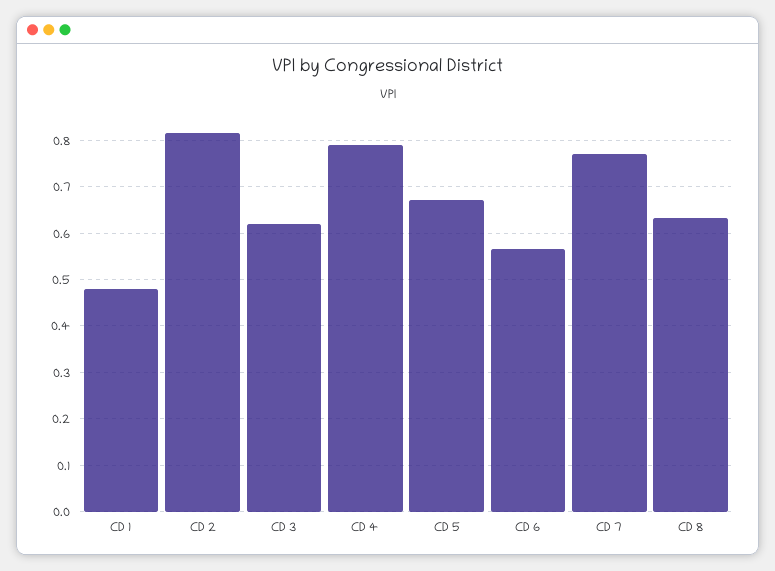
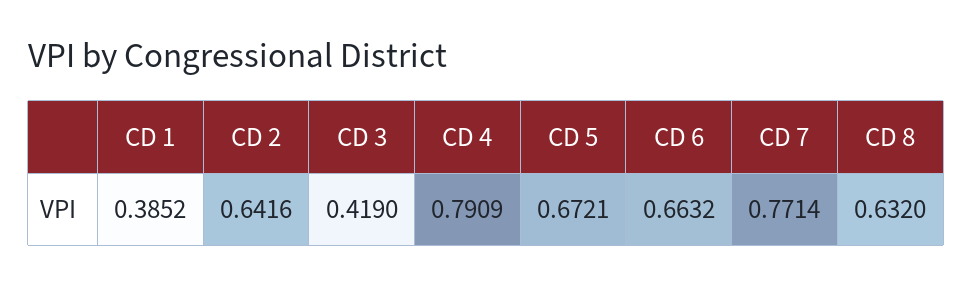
  {
-   "CD 1": 0.48,
+   "CD 1": 0.3852,
-   "CD 2": 0.82,
+   "CD 2": 0.6416,
-   "CD 3": 0.62,
+   "CD 3": 0.419,
    "CD 4": 0.7909,
    "CD 5": 0.6721,
-   "CD 6": 0.56,
+   "CD 6": 0.6632,
    "CD 7": 0.7714,
    "CD 8": 0.632
  }

